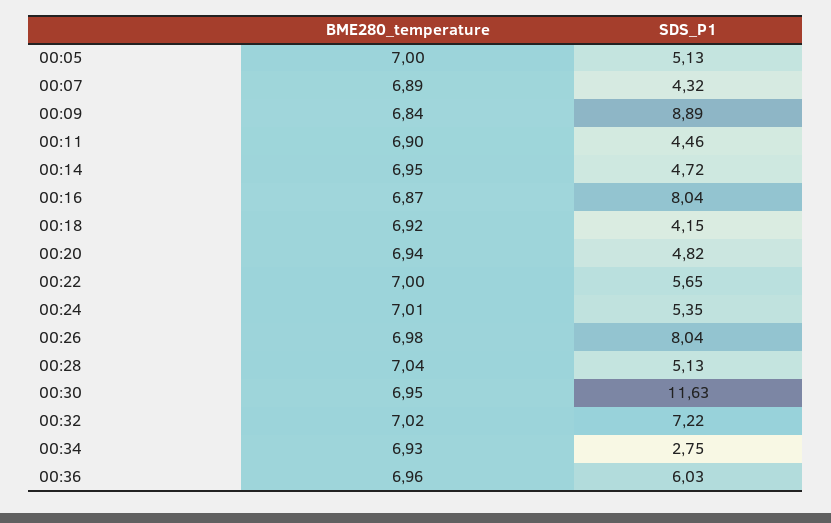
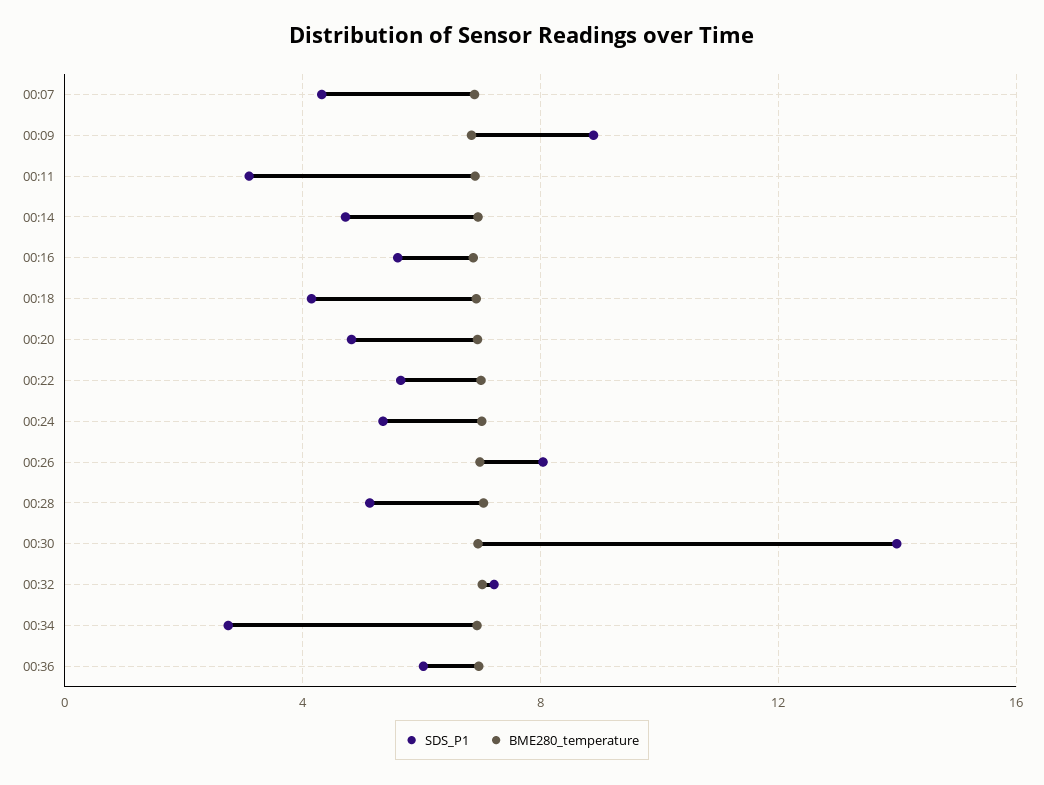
  {
    "BME280_temperature": {
-     "00:05": 7,
      "00:07": 6.89,
      "00:09": 6.84,
      "00:11": 6.9,
      "00:14": 6.95,
      "00:16": 6.87,
      "00:18": 6.92,
      "00:20": 6.94,
      "00:22": 7,
      "00:24": 7.01,
      "00:26": 6.98,
      "00:28": 7.04,
      "00:30": 6.95,
      "00:32": 7.02,
      "00:34": 6.93,
      "00:36": 6.96
    },
    "SDS_P1": {
-     "00:05": 5.13,
      "00:07": 4.32,
      "00:09": 8.89,
-     "00:11": 4.46,
+     "00:11": 3,
      "00:14": 4.72,
-     "00:16": 8.04,
+     "00:16": 5.5,
      "00:18": 4.15,
      "00:20": 4.82,
      "00:22": 5.65,
      "00:24": 5.35,
      "00:26": 8.04,
      "00:28": 5.13,
-     "00:30": 11.63,
+     "00:30": 14,
      "00:32": 7.22,
      "00:34": 2.75,
      "00:36": 6.03
    }
  }

